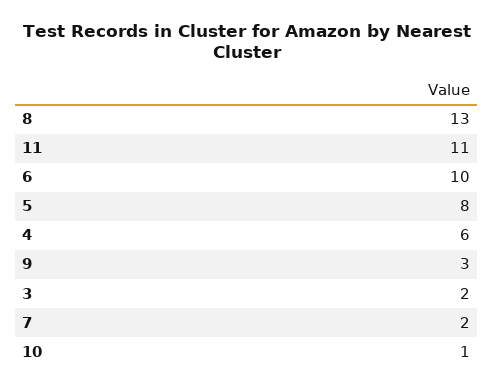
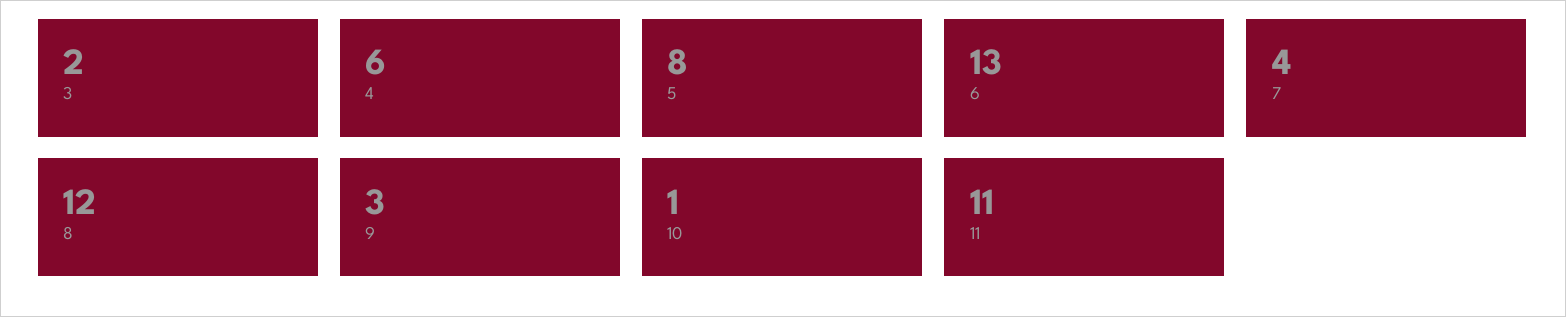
  {
-   "8": 13,
+   "8": 12,
    "11": 11,
-   "6": 10,
+   "6": 13,
    "5": 8,
    "4": 6,
    "9": 3,
    "3": 2,
-   "7": 2,
+   "7": 4,
    "10": 1
  }

